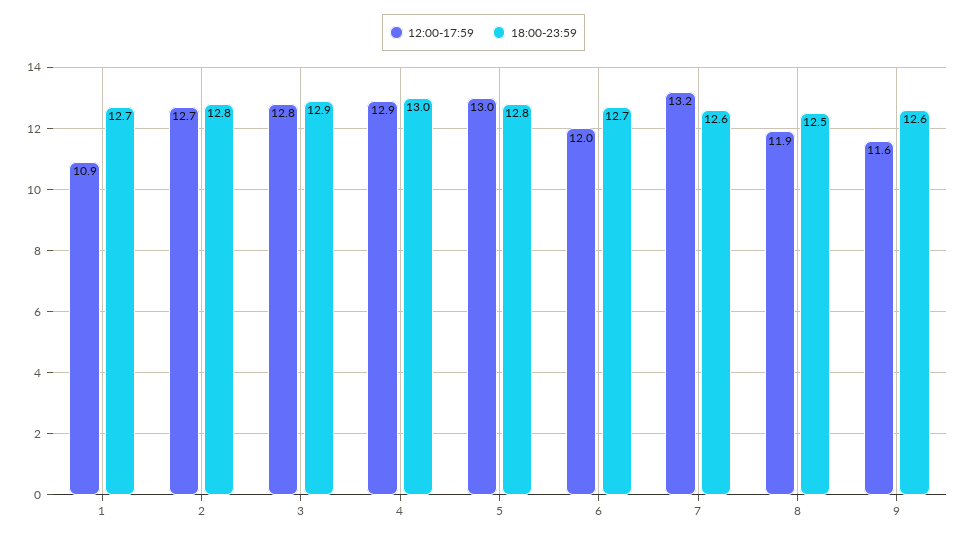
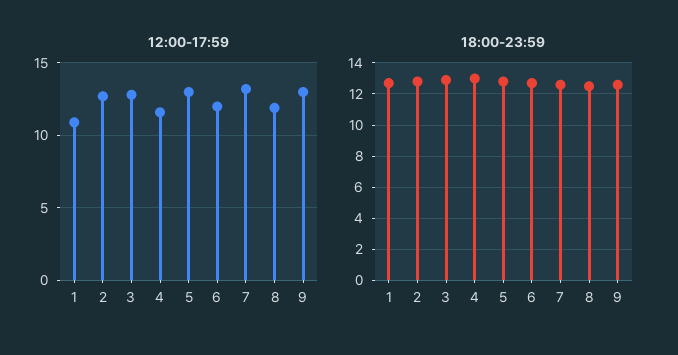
  {
    "12:00-17:59": {
      "1": 10.9,
      "2": 12.7,
      "3": 12.8,
-     "4": 12.9,
+     "4": 11.5,
      "5": 13,
      "6": 12,
      "7": 13.2,
      "8": 11.9,
-     "9": 11.6
+     "9": 13
    },
    "18:00-23:59": {
      "1": 12.7,
      "2": 12.8,
      "3": 12.9,
      "4": 13,
      "5": 12.8,
      "6": 12.7,
      "7": 12.6,
      "8": 12.5,
      "9": 12.6
    }
  }

